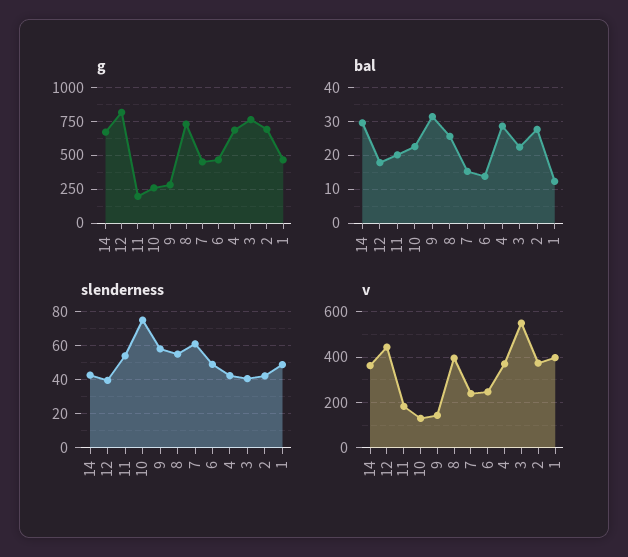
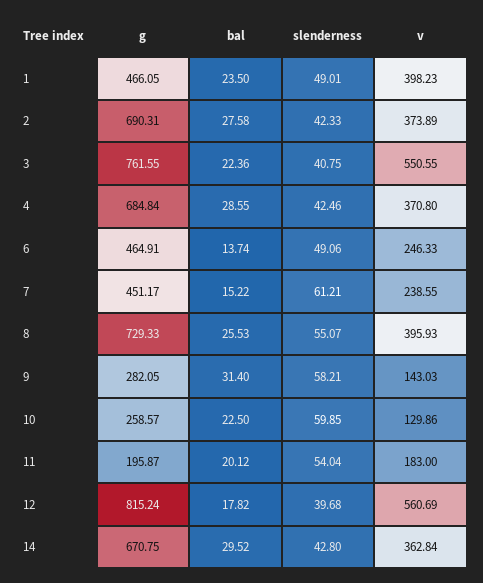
  {
    "g": {
      "14": 670.75,
      "12": 815.24,
      "11": 195.87,
      "10": 258.57,
      "9": 282.05,
      "8": 729.33,
      "7": 451.17,
      "6": 464.91,
      "4": 684.84,
      "3": 761.55,
      "2": 690.31,
      "1": 466.05
    },
    "bal": {
      "14": 29.52,
      "12": 17.82,
      "11": 20.12,
      "10": 22.5,
      "9": 31.4,
      "8": 25.53,
      "7": 15.22,
      "6": 13.74,
      "4": 28.55,
      "3": 22.36,
      "2": 27.58,
-     "1": 12
+     "1": 23.5
    },
    "slenderness": {
      "14": 42.8,
      "12": 39.68,
      "11": 54.04,
-     "10": 75,
+     "10": 59.85,
      "9": 58.21,
      "8": 55.07,
      "7": 61.21,
      "6": 49.06,
      "4": 42.46,
      "3": 40.75,
      "2": 42.33,
      "1": 49.01
    },
    "v": {
      "14": 362.84,
-     "12": 450,
+     "12": 560.69,
      "11": 183,
      "10": 129.86,
      "9": 143.03,
      "8": 395.93,
      "7": 238.55,
      "6": 246.33,
      "4": 370.8,
      "3": 550.55,
      "2": 373.89,
      "1": 398.23
    }
  }

